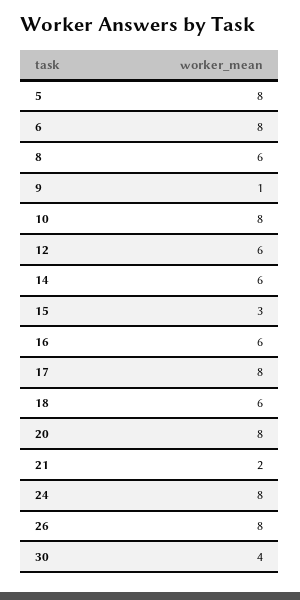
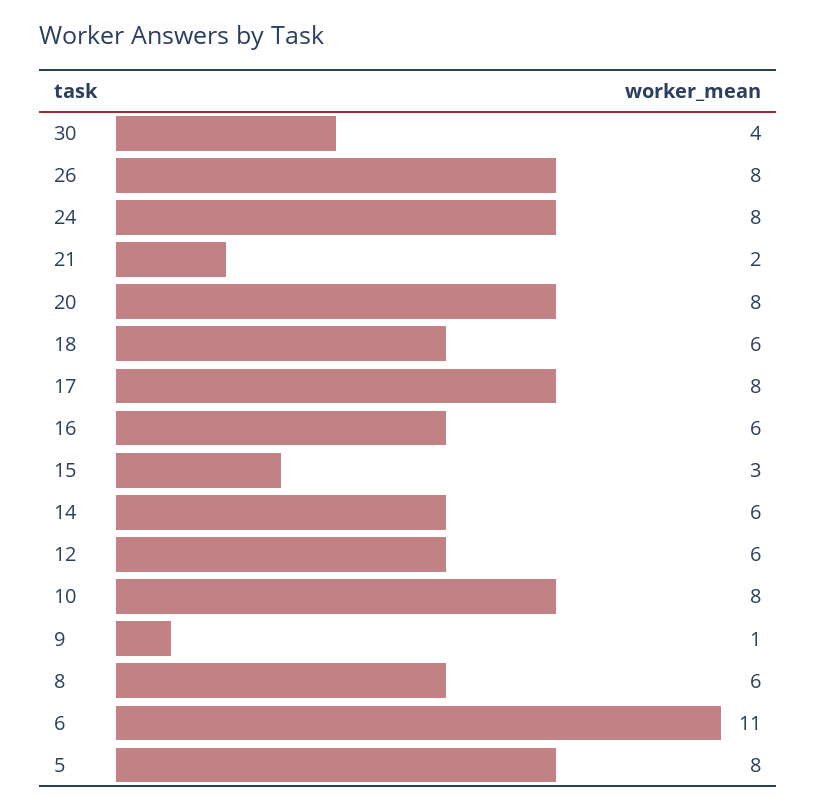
  {
    "5": 8,
-   "6": 8,
+   "6": 11,
    "8": 6,
    "9": 1,
    "10": 8,
    "12": 6,
    "14": 6,
    "15": 3,
    "16": 6,
    "17": 8,
    "18": 6,
    "20": 8,
    "21": 2,
    "24": 8,
    "26": 8,
    "30": 4
  }

